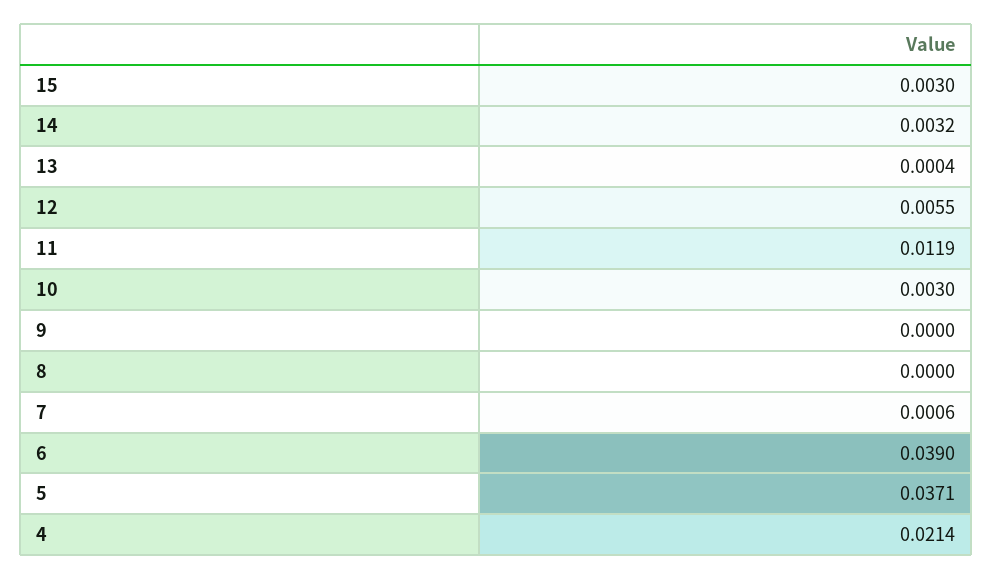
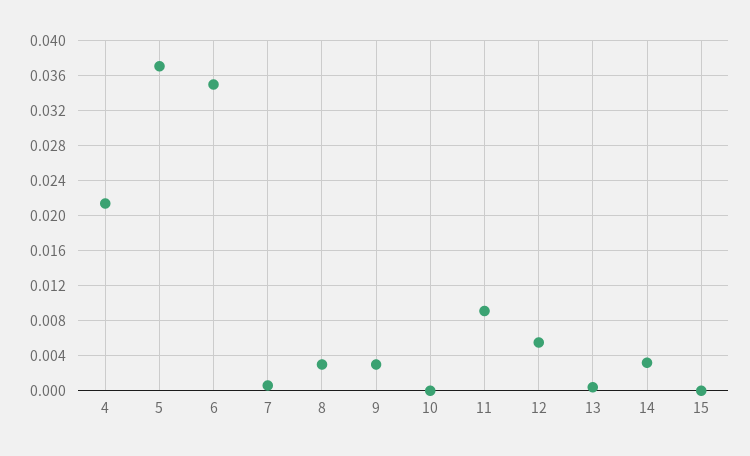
  {
-   "15": 0.003,
+   "15": 0,
    "14": 0.0032,
    "13": 0.0004,
    "12": 0.0055,
-   "11": 0.0119,
+   "11": 0.009,
-   "10": 0.003,
+   "10": 0,
-   "9": 0,
+   "9": 0.003,
-   "8": 0,
+   "8": 0.003,
    "7": 0.0006,
-   "6": 0.039,
+   "6": 0.035,
    "5": 0.0371,
    "4": 0.0214
  }

